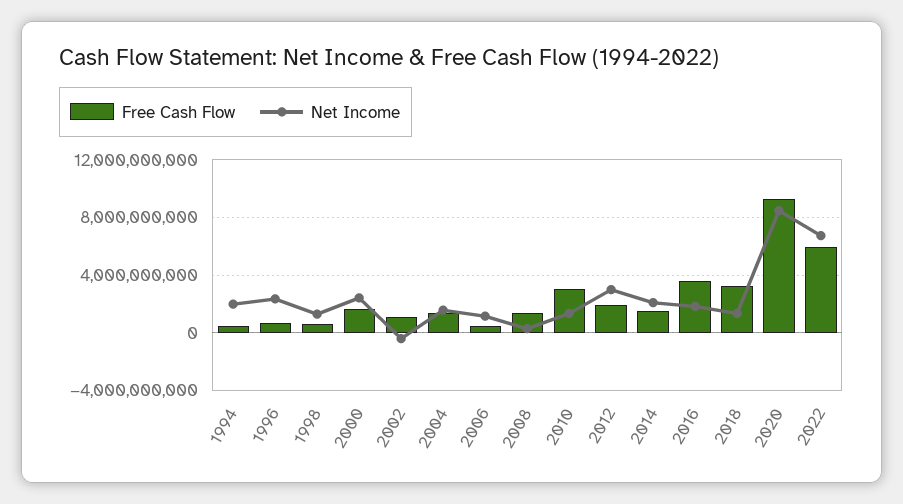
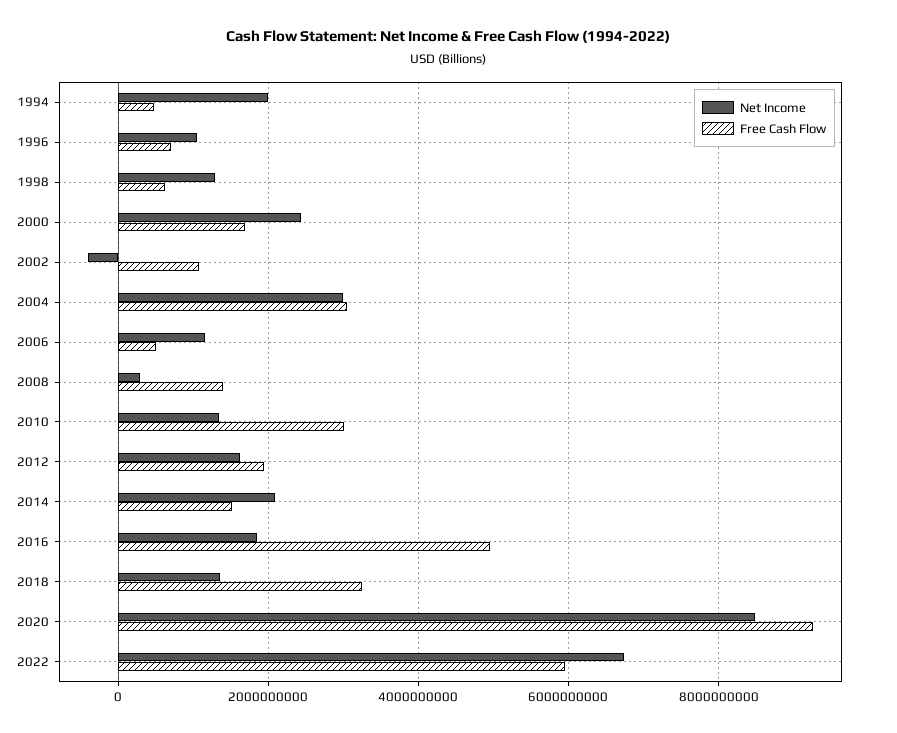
  {
    "Free Cash Flow": {
      "1994": 400000000,
      "1996": 800000000,
      "1998": 600000000,
      "2000": 1600000000,
      "2002": 1000000000,
-     "2004": 1500000000,
+     "2004": 3000000000,
      "2006": 600000000,
      "2008": 1400000000,
      "2010": 3000000000,
      "2012": 2000000000,
      "2014": 1600000000,
-     "2016": 3500000000,
+     "2016": 5000000000,
      "2018": 3200000000,
      "2020": 9200000000,
      "2022": 6000000000
    },
    "Net Income": {
      "1994": 2000000000,
-     "1996": 2500000000,
+     "1996": 1000000000,
      "1998": 1200000000,
      "2000": 2400000000,
      "2002": -400000000,
-     "2004": 1500000000,
+     "2004": 3000000000,
      "2006": 1200000000,
      "2008": 200000000,
      "2010": 1400000000,
-     "2012": 3000000000,
+     "2012": 1600000000,
      "2014": 2000000000,
      "2016": 1800000000,
      "2018": 1400000000,
      "2020": 8400000000,
      "2022": 6800000000
    }
  }

